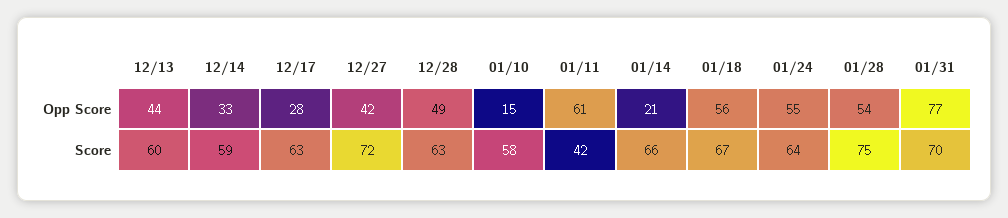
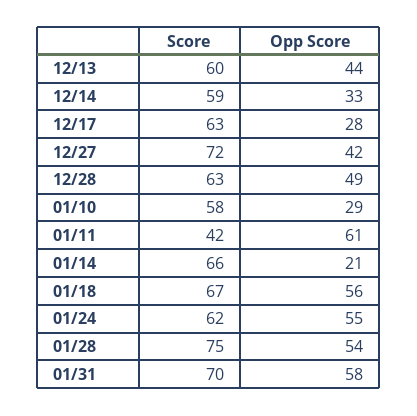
  {
    "12/13": {
      "Opp Score": 44,
      "Score": 60
    },
    "12/14": {
      "Opp Score": 33,
      "Score": 59
    },
    "12/17": {
      "Opp Score": 28,
      "Score": 63
    },
    "12/27": {
      "Opp Score": 42,
      "Score": 72
    },
    "12/28": {
      "Opp Score": 49,
      "Score": 63
    },
    "01/10": {
-     "Opp Score": 15,
+     "Opp Score": 29,
      "Score": 58
    },
    "01/11": {
      "Opp Score": 61,
      "Score": 42
    },
    "01/14": {
      "Opp Score": 21,
      "Score": 66
    },
    "01/18": {
      "Opp Score": 56,
      "Score": 67
    },
    "01/24": {
      "Opp Score": 55,
-     "Score": 64
+     "Score": 62
    },
    "01/28": {
      "Opp Score": 54,
      "Score": 75
    },
    "01/31": {
-     "Opp Score": 77,
+     "Opp Score": 58,
      "Score": 70
    }
  }

